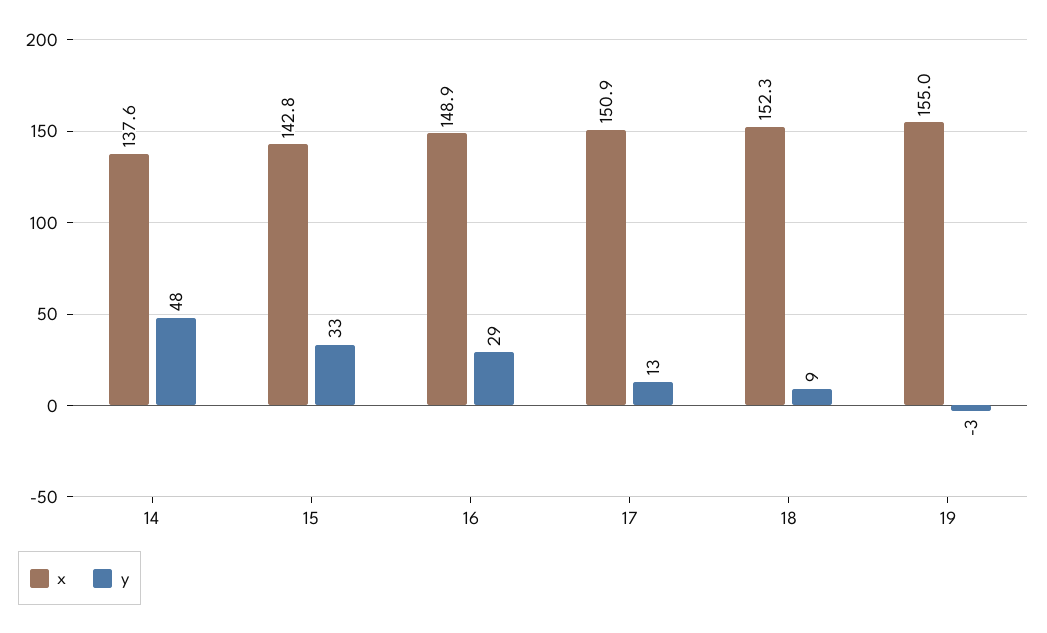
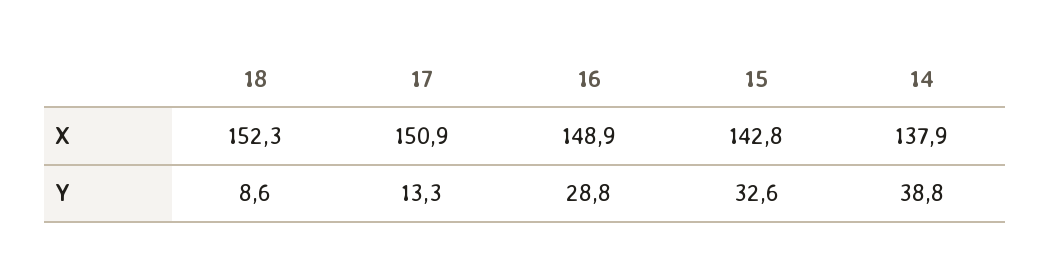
  {
    "x": {
-     "14": 137.6,
+     "14": 137.9,
      "15": 142.8,
      "16": 148.9,
      "17": 150.9,
-     "18": 152.3,
+     "18": 152.3
-     "19": 155
    },
    "y": {
-     "14": 48,
+     "14": 38.8,
      "15": 32.6,
      "16": 28.8,
      "17": 13.3,
-     "18": 8.6,
+     "18": 8.6
-     "19": -3
    }
  }

